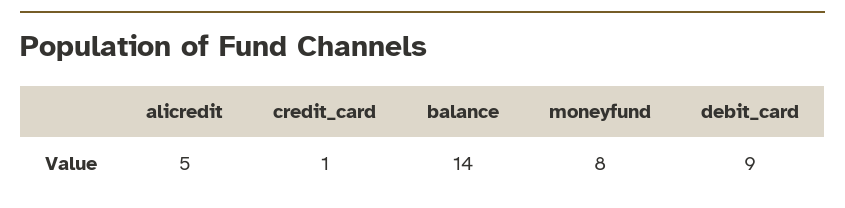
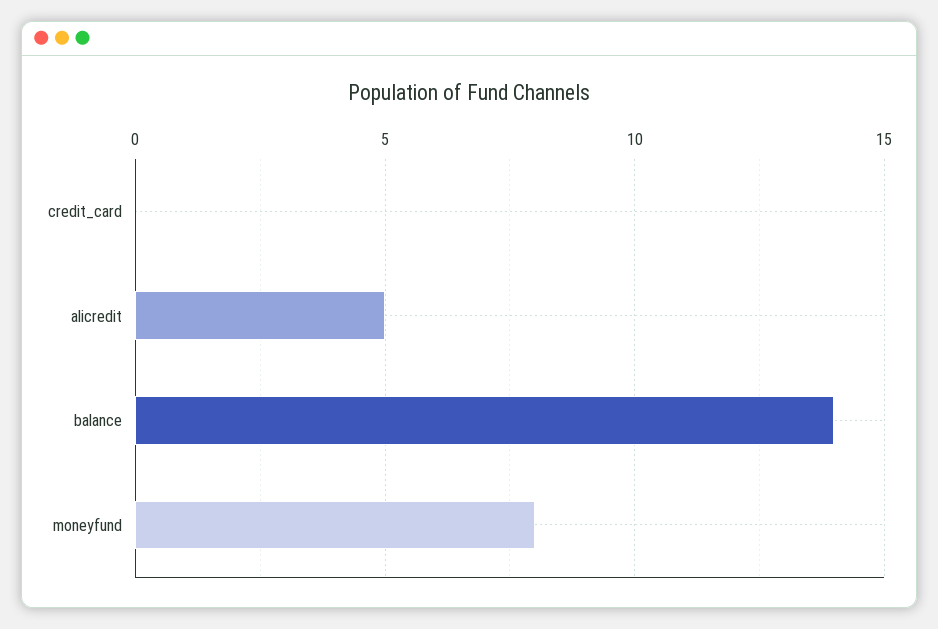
  {
    "alicredit": 5,
-   "credit_card": 1,
+   "credit_card": 0,
    "balance": 14,
-   "moneyfund": 8,
+   "moneyfund": 8
-   "debit_card": 9
  }

